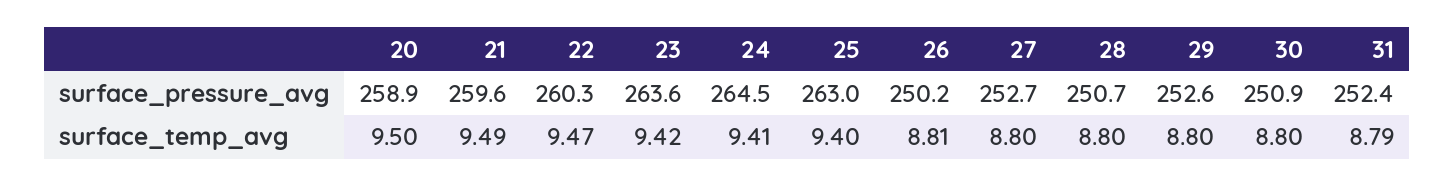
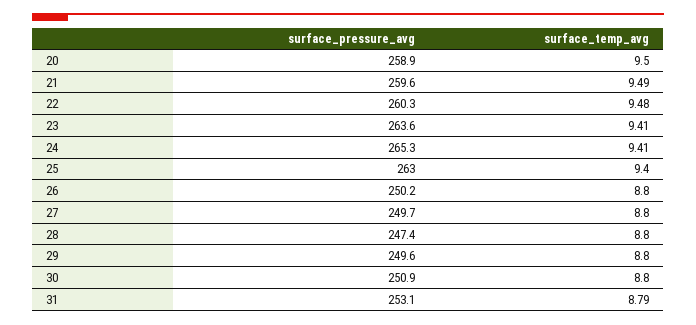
  {
    "20": {
      "surface_pressure_avg": 258.9,
      "surface_temp_avg": 9.5
    },
    "21": {
      "surface_pressure_avg": 259.6,
      "surface_temp_avg": 9.49
    },
    "22": {
      "surface_pressure_avg": 260.3,
-     "surface_temp_avg": 9.47
+     "surface_temp_avg": 9.48
    },
    "23": {
      "surface_pressure_avg": 263.6,
-     "surface_temp_avg": 9.42
+     "surface_temp_avg": 9.41
    },
    "24": {
-     "surface_pressure_avg": 264.5,
+     "surface_pressure_avg": 265.3,
      "surface_temp_avg": 9.41
    },
    "25": {
      "surface_pressure_avg": 263,
      "surface_temp_avg": 9.4
    },
    "26": {
      "surface_pressure_avg": 250.2,
-     "surface_temp_avg": 8.81
+     "surface_temp_avg": 8.8
    },
    "27": {
-     "surface_pressure_avg": 252.7,
+     "surface_pressure_avg": 249.7,
      "surface_temp_avg": 8.8
    },
    "28": {
-     "surface_pressure_avg": 250.7,
+     "surface_pressure_avg": 247.4,
      "surface_temp_avg": 8.8
    },
    "29": {
-     "surface_pressure_avg": 252.6,
+     "surface_pressure_avg": 249.6,
      "surface_temp_avg": 8.8
    },
    "30": {
      "surface_pressure_avg": 250.9,
      "surface_temp_avg": 8.8
    },
    "31": {
-     "surface_pressure_avg": 252.4,
+     "surface_pressure_avg": 253.1,
      "surface_temp_avg": 8.79
    }
  }

